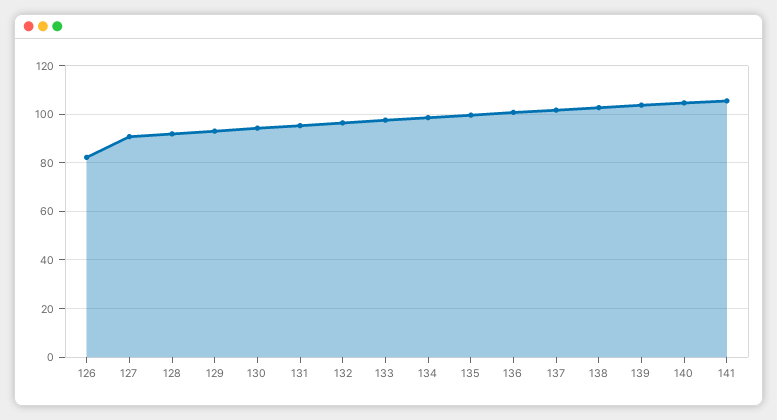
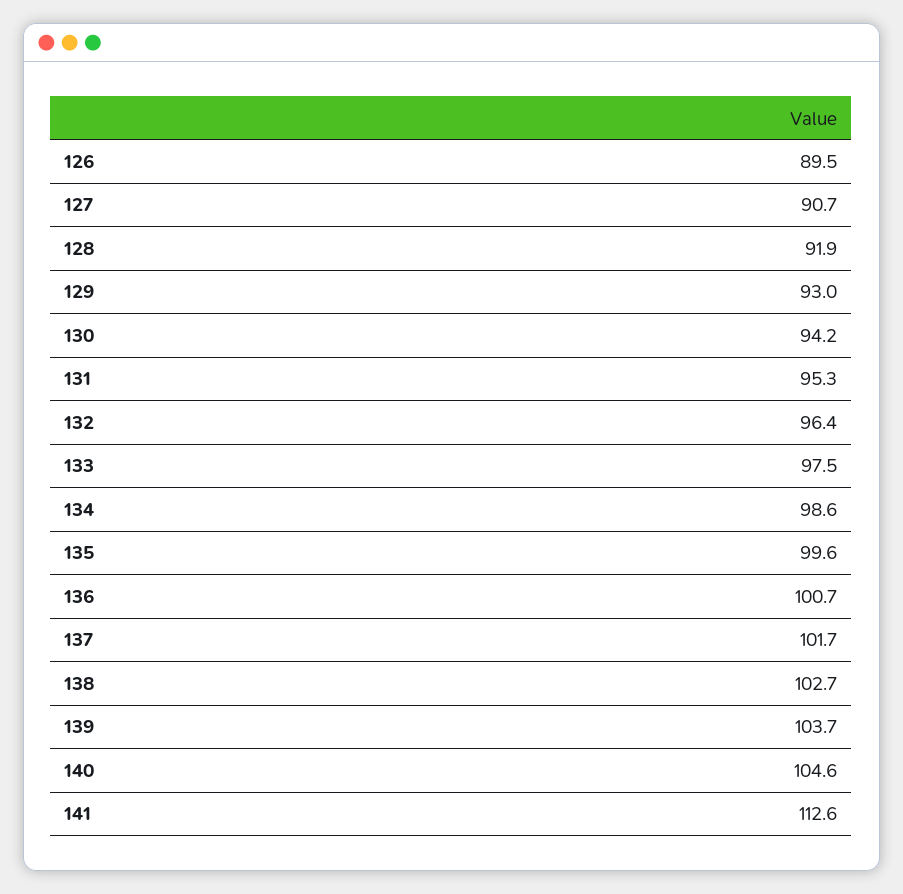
  {
-   "126": 82.5,
+   "126": 89.5,
    "127": 90.7,
    "128": 91.9,
    "129": 93,
    "130": 94.2,
    "131": 95.3,
    "132": 96.4,
    "133": 97.5,
    "134": 98.6,
    "135": 99.6,
    "136": 100.7,
    "137": 101.7,
    "138": 102.7,
    "139": 103.7,
    "140": 104.6,
-   "141": 105
+   "141": 112.6
  }

